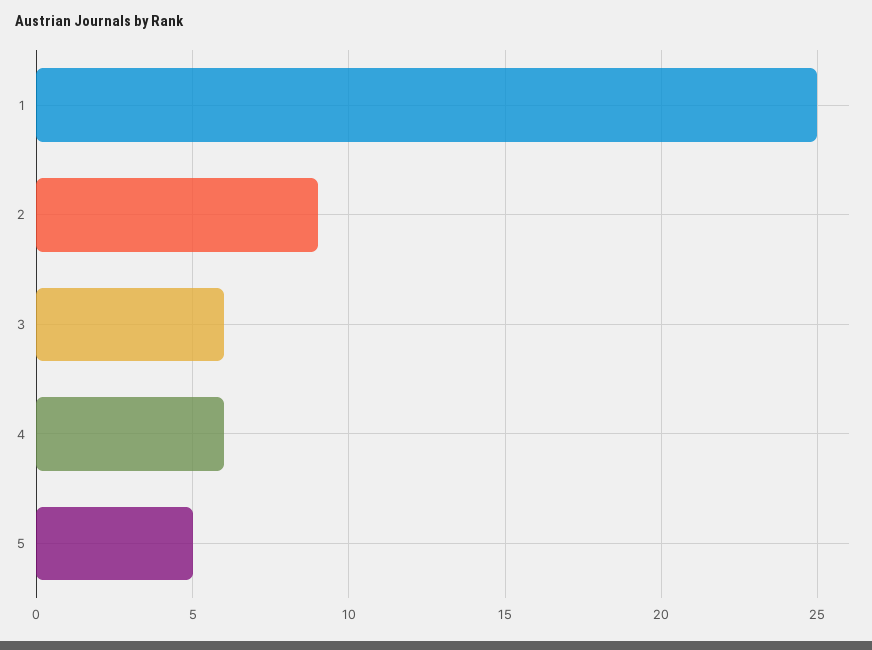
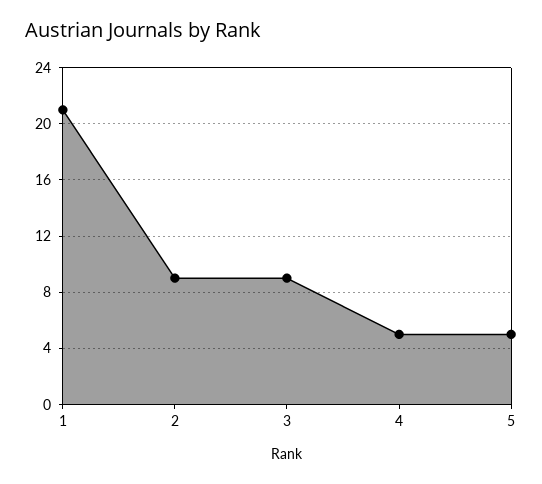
  {
-   "1": 25,
+   "1": 21,
    "2": 9,
-   "3": 6,
+   "3": 9,
-   "4": 6,
+   "4": 5,
    "5": 5
  }

